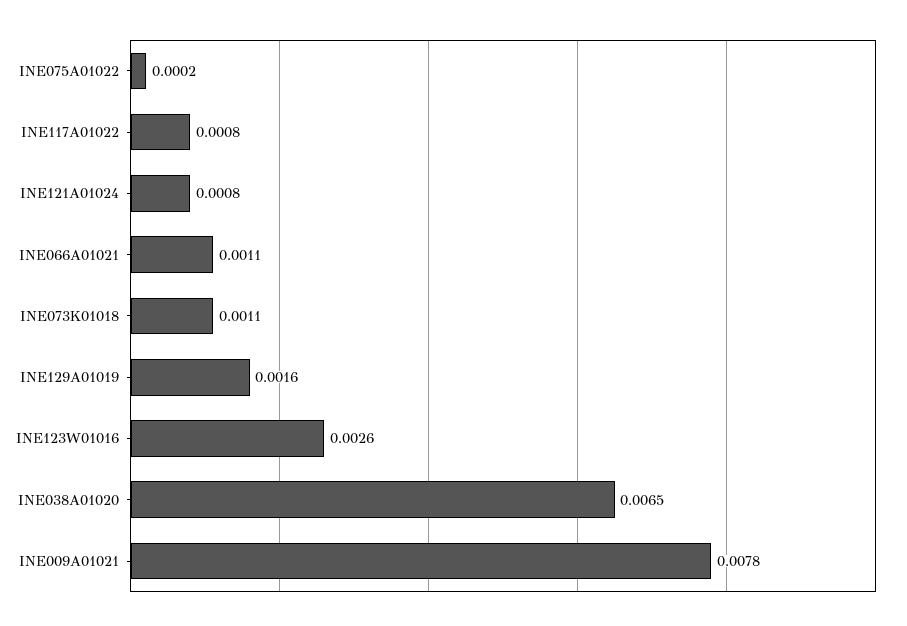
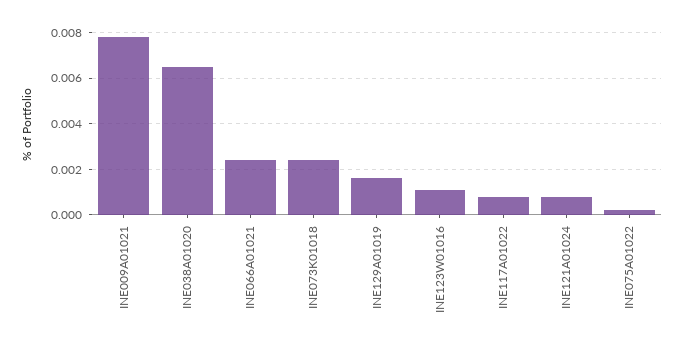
  {
    "INE075A01022": 0.0002,
    "INE117A01022": 0.0008,
    "INE121A01024": 0.0008,
-   "INE066A01021": 0.0011,
+   "INE066A01021": 0.0025,
-   "INE073K01018": 0.0011,
+   "INE073K01018": 0.0025,
    "INE129A01019": 0.0016,
-   "INE123W01016": 0.0026,
+   "INE123W01016": 0.001,
    "INE038A01020": 0.0065,
    "INE009A01021": 0.0078
  }

